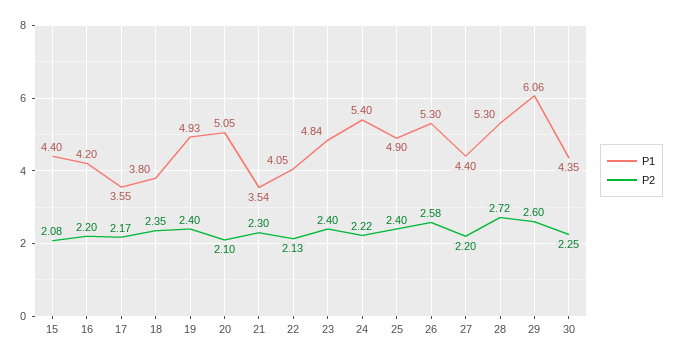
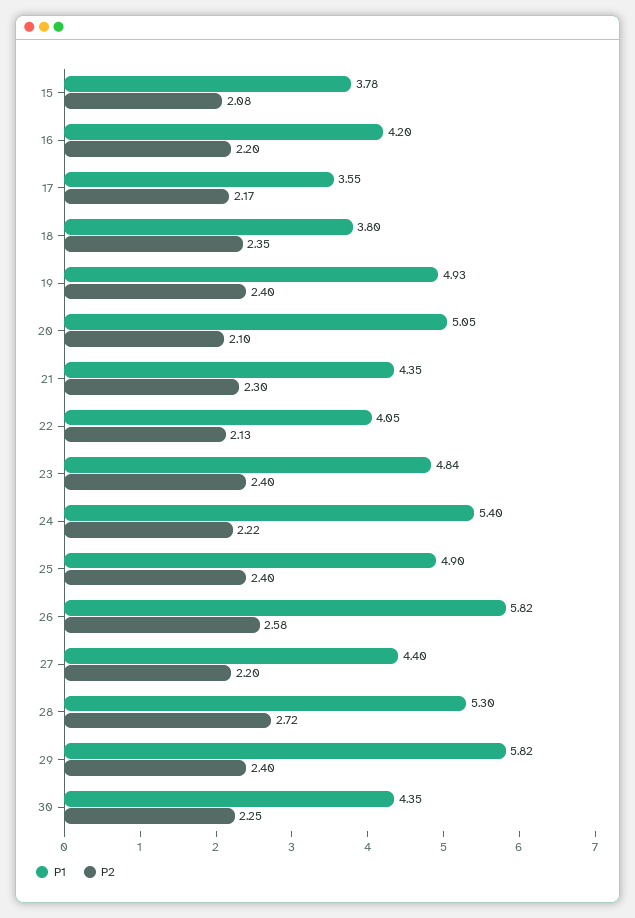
  {
    "P1": {
-     "15": 4.4,
+     "15": 3.78,
      "16": 4.2,
      "17": 3.55,
      "18": 3.8,
      "19": 4.93,
      "20": 5.05,
-     "21": 3.54,
+     "21": 4.35,
      "22": 4.05,
      "23": 4.84,
      "24": 5.4,
      "25": 4.9,
-     "26": 5.3,
+     "26": 5.82,
      "27": 4.4,
      "28": 5.3,
-     "29": 6.06,
+     "29": 5.82,
      "30": 4.35
    },
    "P2": {
      "15": 2.08,
      "16": 2.2,
      "17": 2.17,
      "18": 2.35,
      "19": 2.4,
      "20": 2.1,
      "21": 2.3,
      "22": 2.13,
      "23": 2.4,
      "24": 2.22,
      "25": 2.4,
      "26": 2.58,
      "27": 2.2,
      "28": 2.72,
-     "29": 2.6,
+     "29": 2.4,
      "30": 2.25
    }
  }

